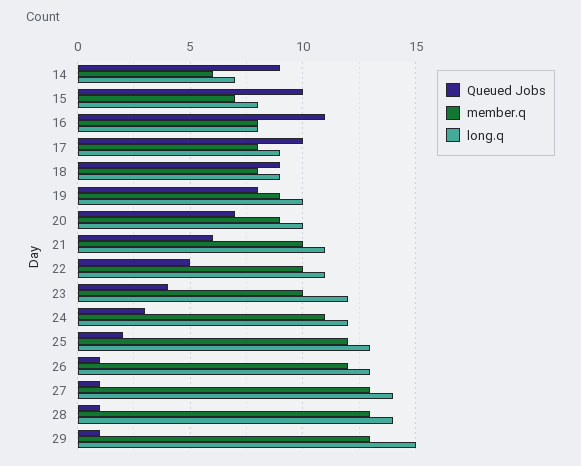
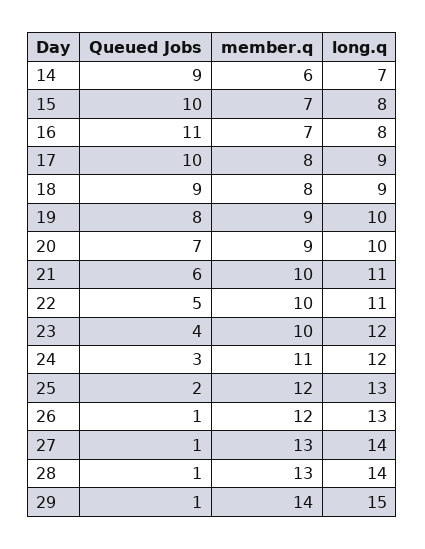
  {
    "Queued Jobs": {
      "14": 9,
      "15": 10,
      "16": 11,
      "17": 10,
      "18": 9,
      "19": 8,
      "20": 7,
      "21": 6,
      "22": 5,
      "23": 4,
      "24": 3,
      "25": 2,
      "26": 1,
      "27": 1,
      "28": 1,
      "29": 1
    },
    "member.q": {
      "14": 6,
      "15": 7,
-     "16": 8,
+     "16": 7,
      "17": 8,
      "18": 8,
      "19": 9,
      "20": 9,
      "21": 10,
      "22": 10,
      "23": 10,
      "24": 11,
      "25": 12,
      "26": 12,
      "27": 13,
      "28": 13,
-     "29": 13
+     "29": 14
    },
    "long.q": {
      "14": 7,
      "15": 8,
      "16": 8,
      "17": 9,
      "18": 9,
      "19": 10,
      "20": 10,
      "21": 11,
      "22": 11,
      "23": 12,
      "24": 12,
      "25": 13,
      "26": 13,
      "27": 14,
      "28": 14,
      "29": 15
    }
  }

